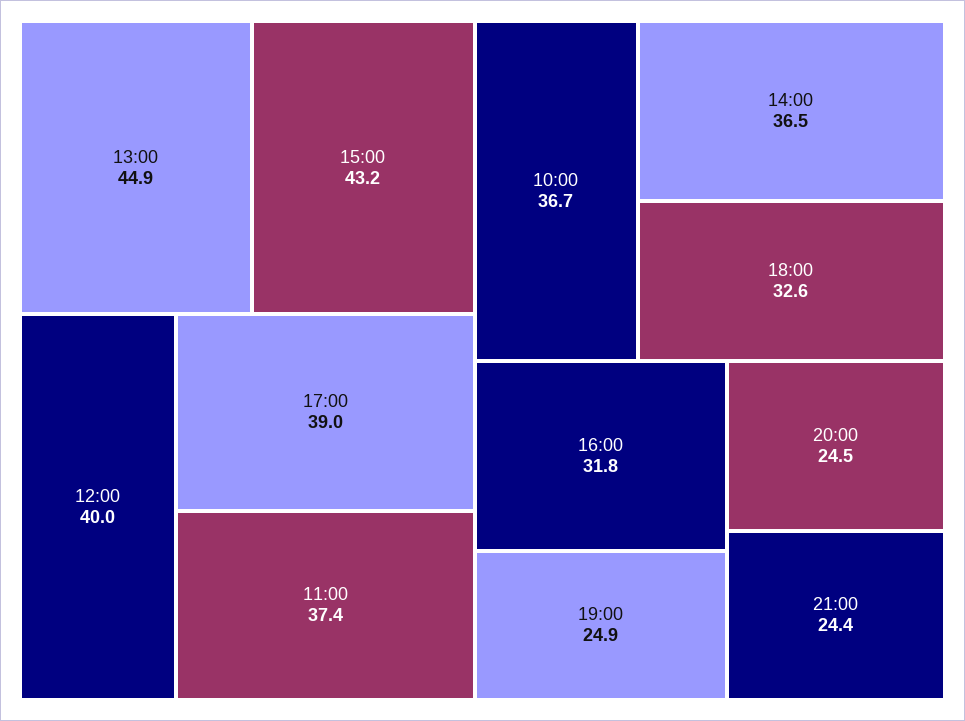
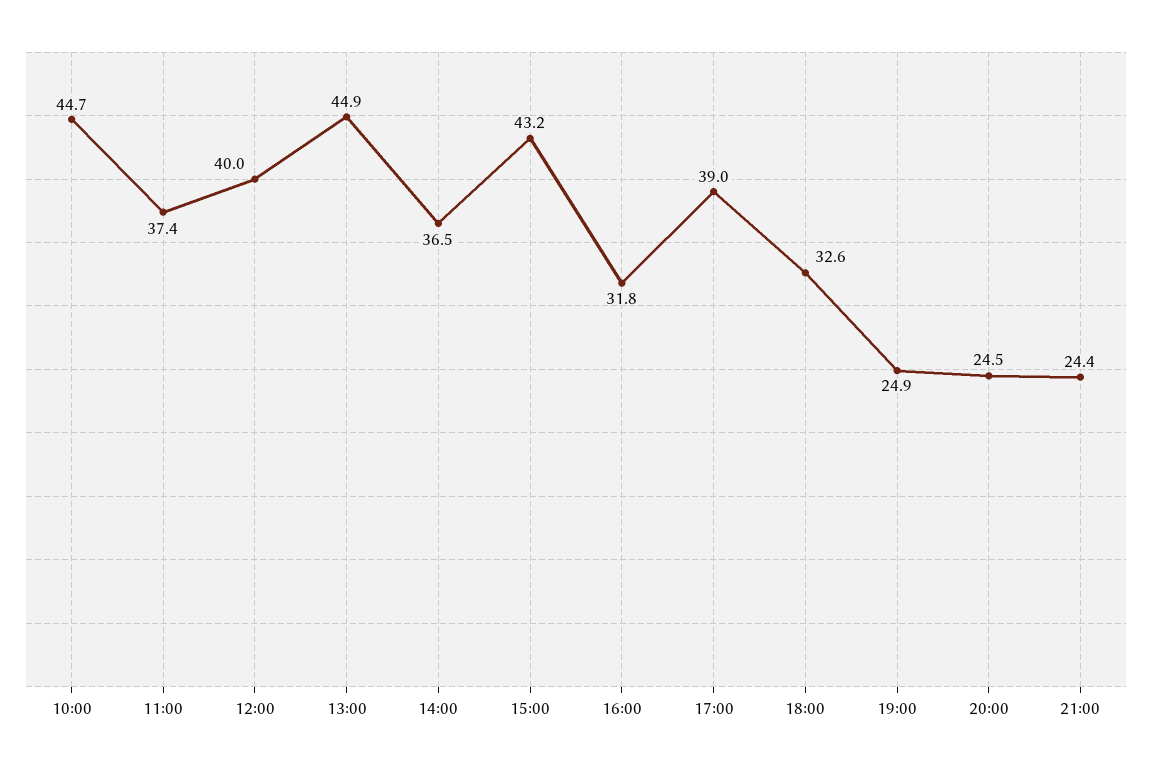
  {
    "13:00": 44.9,
    "15:00": 43.2,
    "12:00": 40,
    "17:00": 39,
    "11:00": 37.4,
-   "10:00": 36.7,
+   "10:00": 44.7,
    "14:00": 36.5,
    "18:00": 32.6,
    "16:00": 31.8,
    "19:00": 24.9,
    "20:00": 24.5,
    "21:00": 24.4
  }

